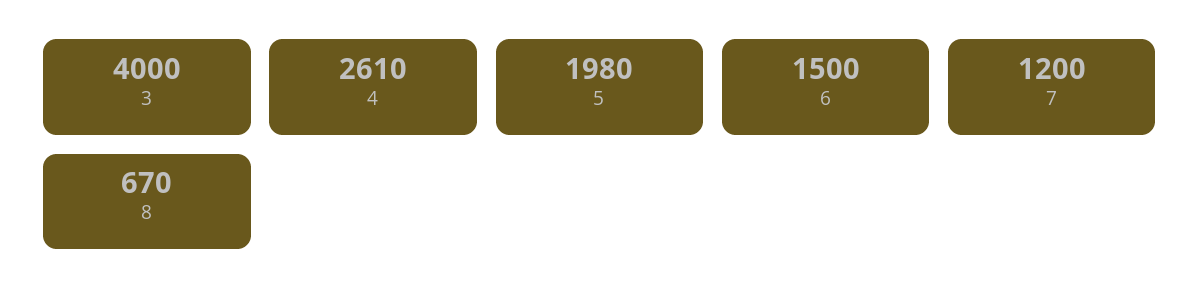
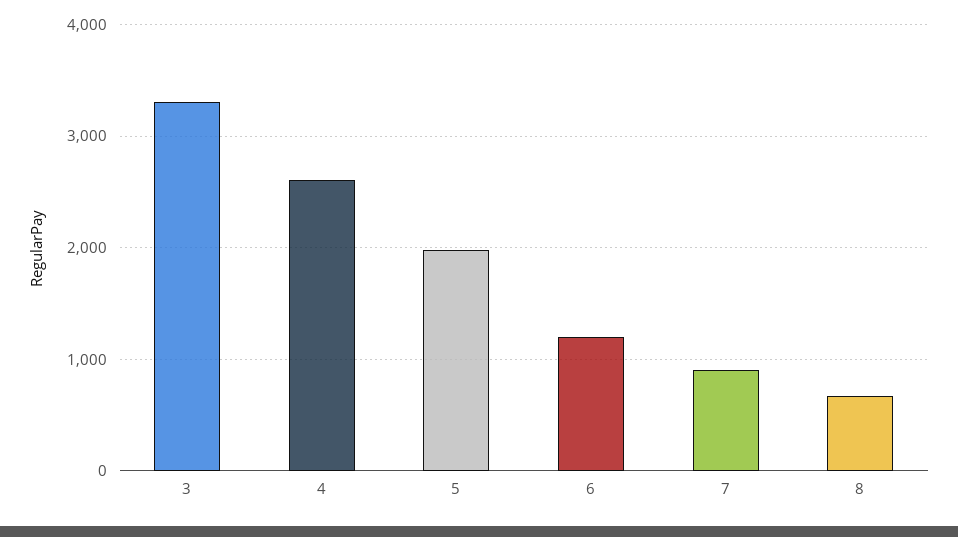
  {
-   "3": 4000,
+   "3": 3300,
    "4": 2610,
    "5": 1980,
-   "6": 1500,
+   "6": 1200,
-   "7": 1200,
+   "7": 900,
    "8": 670
  }

